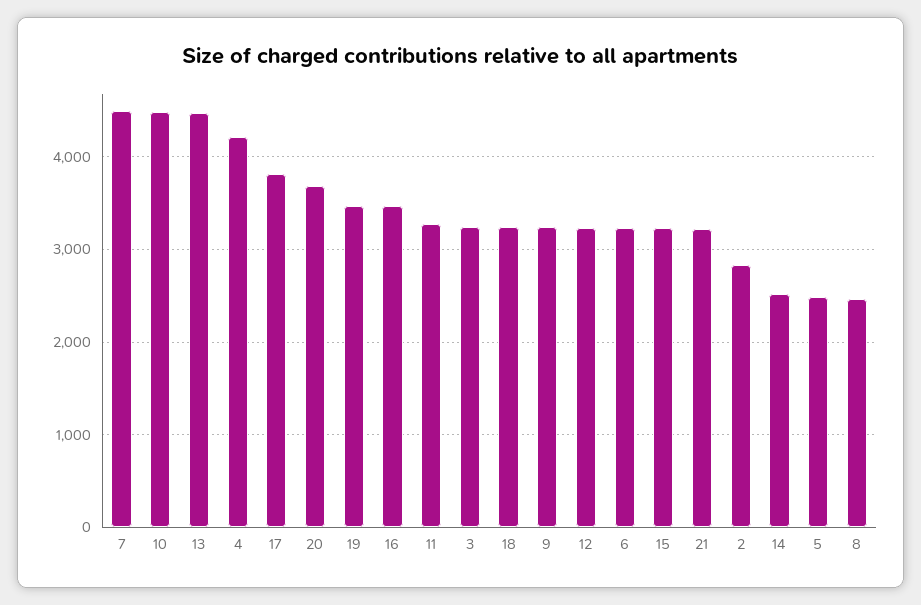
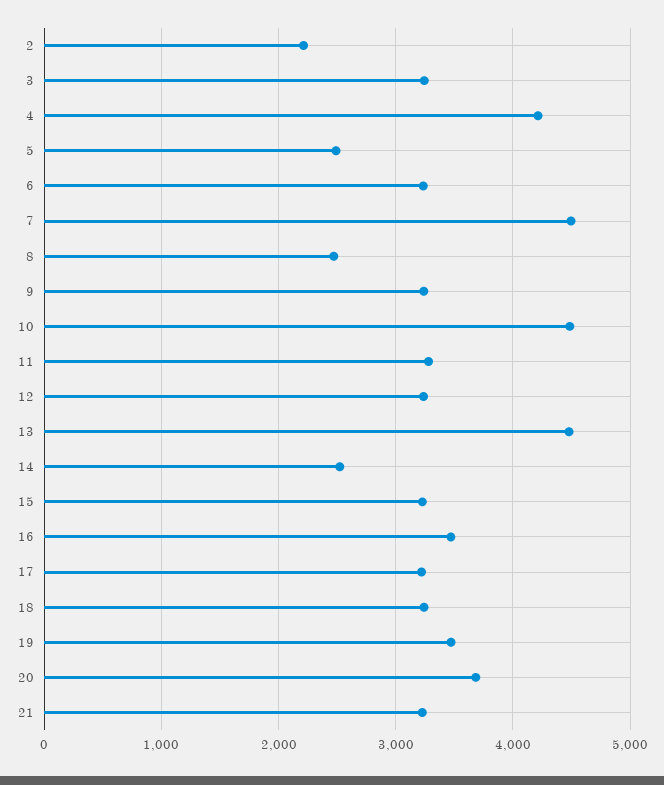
  {
    "7": 4500,
    "10": 4500,
    "13": 4500,
    "4": 4200,
-   "17": 3800,
+   "17": 3200,
    "20": 3700,
    "19": 3500,
    "16": 3500,
    "11": 3300,
    "3": 3200,
    "18": 3200,
    "9": 3200,
    "12": 3200,
    "6": 3200,
    "15": 3200,
    "21": 3200,
-   "2": 2800,
+   "2": 2200,
    "14": 2500,
    "5": 2500,
    "8": 2500
  }

